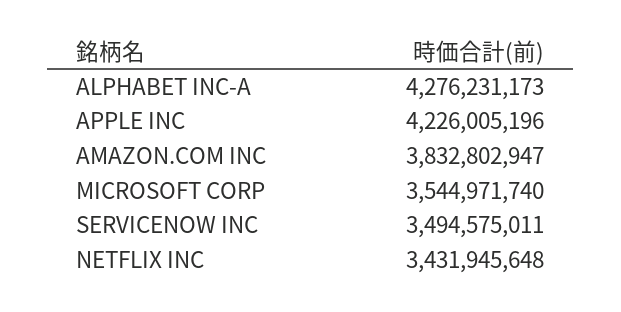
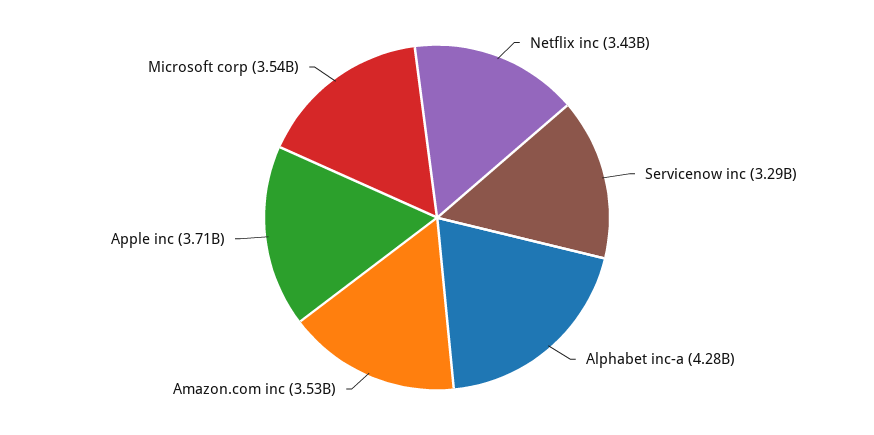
  {
    "ALPHABET INC-A": 4276231173,
-   "APPLE INC": 4226005196,
+   "APPLE INC": 3710000000,
-   "AMAZON.COM INC": 3832802947,
+   "AMAZON.COM INC": 3530000000,
    "MICROSOFT CORP": 3544971740,
-   "SERVICENOW INC": 3494575011,
+   "SERVICENOW INC": 3290000000,
    "NETFLIX INC": 3431945648
  }

